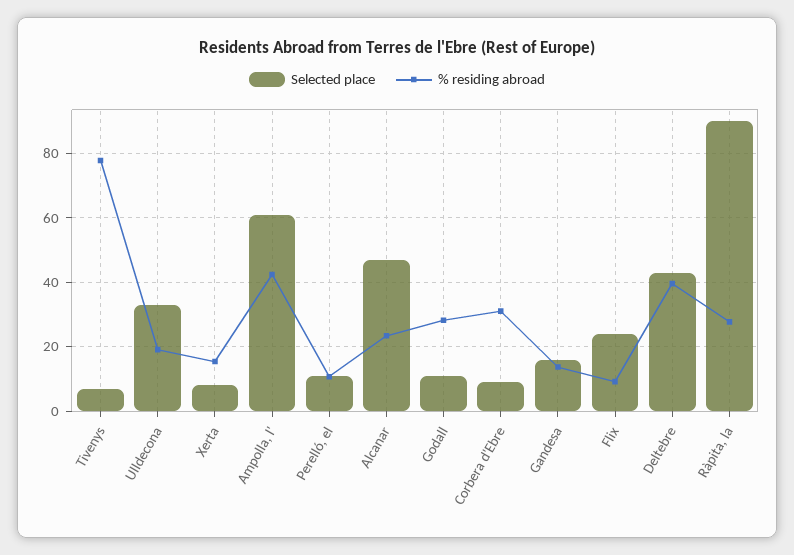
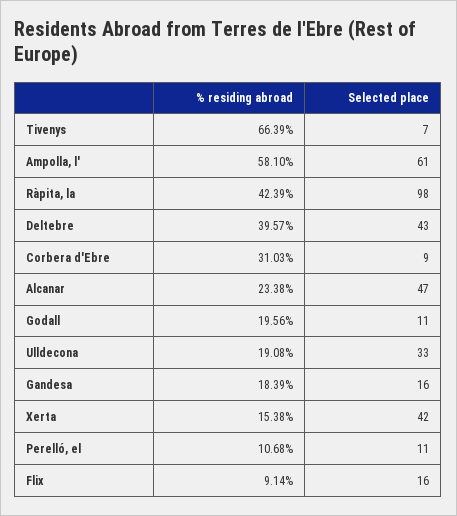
  {
    "Selected place": {
      "Tivenys": 7,
      "Ulldecona": 33,
-     "Xerta": 8,
+     "Xerta": 42,
      "Ampolla, l'": 61,
      "Perelló, el": 11,
      "Alcanar": 47,
      "Godall": 11,
      "Corbera d'Ebre": 9,
      "Gandesa": 16,
-     "Flix": 24,
+     "Flix": 16,
      "Deltebre": 43,
-     "Ràpita, la": 90
+     "Ràpita, la": 98
    },
    "% residing abroad": {
-     "Tivenys": 78,
+     "Tivenys": 66.39,
      "Ulldecona": 19.08,
      "Xerta": 15.38,
-     "Ampolla, l'": 42,
+     "Ampolla, l'": 58.1,
      "Perelló, el": 10.68,
      "Alcanar": 23.38,
-     "Godall": 28,
+     "Godall": 19.56,
      "Corbera d'Ebre": 31.03,
-     "Gandesa": 14,
+     "Gandesa": 18.39,
      "Flix": 9.14,
      "Deltebre": 39.57,
-     "Ràpita, la": 28
+     "Ràpita, la": 42.39
    }
  }

